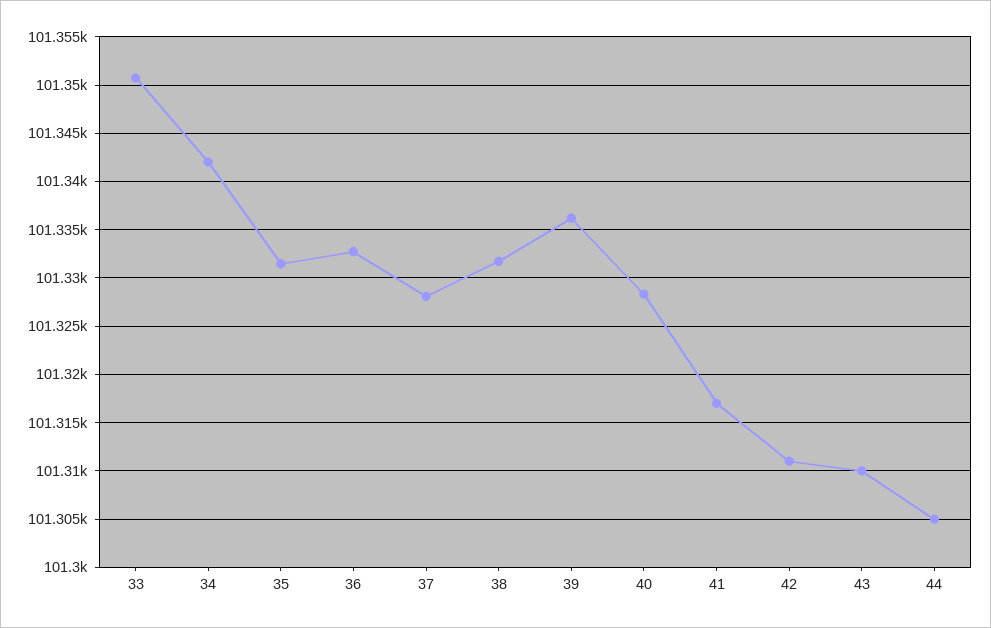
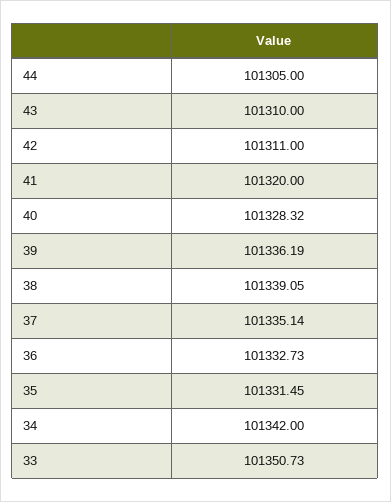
  {
    "33": 101350.73,
    "34": 101342,
    "35": 101331.45,
    "36": 101332.73,
-   "37": 101328,
+   "37": 101335.14,
-   "38": 101332,
+   "38": 101339.05,
    "39": 101336.19,
    "40": 101328.32,
-   "41": 101317,
+   "41": 101320,
    "42": 101311,
    "43": 101310,
    "44": 101305
  }

